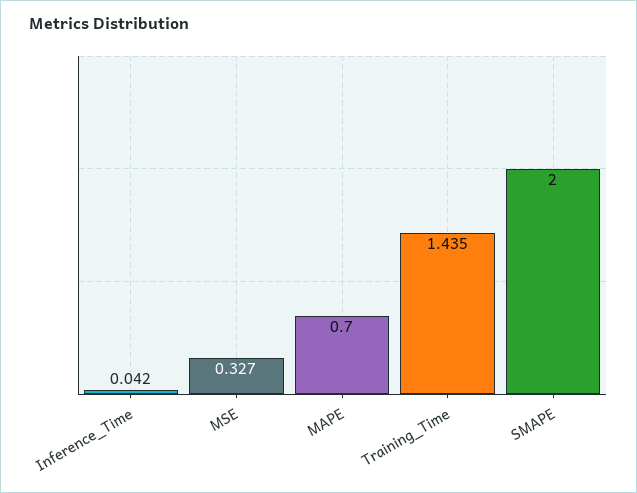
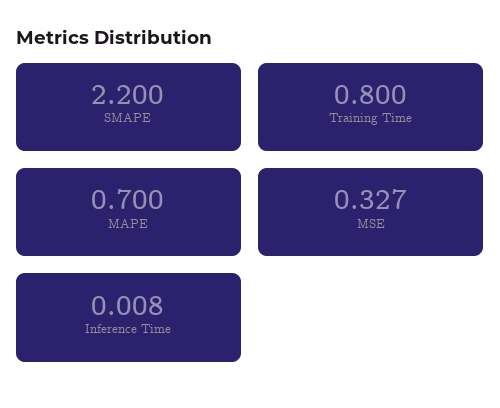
  {
-   "Inference_Time": 0.042,
+   "Inference_Time": 0.008,
    "MSE": 0.327,
    "MAPE": 0.7,
-   "Training_Time": 1.435,
+   "Training_Time": 0.8,
-   "SMAPE": 2
+   "SMAPE": 2.2
  }

